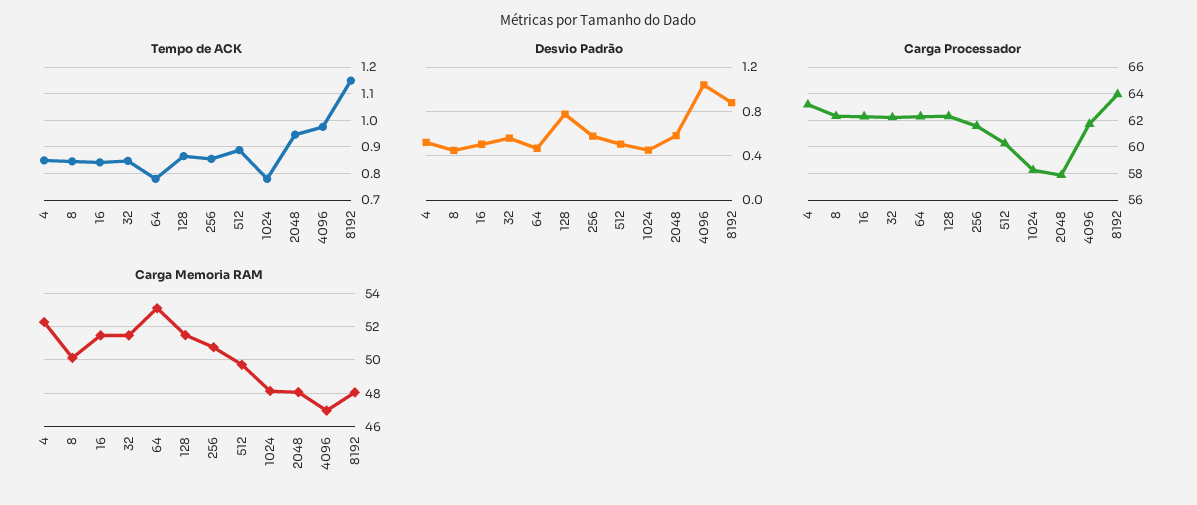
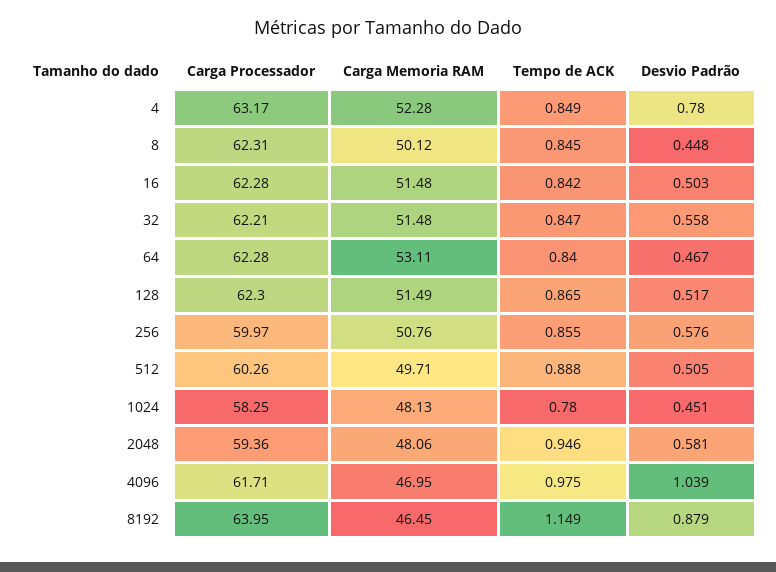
  {
    "Tempo de ACK": {
      "4": 0.849,
      "8": 0.845,
      "16": 0.842,
      "32": 0.847,
-     "64": 0.775,
+     "64": 0.84,
      "128": 0.865,
      "256": 0.855,
      "512": 0.888,
      "1024": 0.78,
      "2048": 0.946,
      "4096": 0.975,
      "8192": 1.149
    },
    "Desvio Padrão": {
-     "4": 0.5,
+     "4": 0.78,
      "8": 0.448,
      "16": 0.503,
      "32": 0.558,
      "64": 0.467,
-     "128": 0.8,
+     "128": 0.517,
      "256": 0.576,
      "512": 0.505,
      "1024": 0.451,
      "2048": 0.581,
      "4096": 1.039,
      "8192": 0.879
    },
    "Carga Processador": {
      "4": 63.17,
      "8": 62.31,
      "16": 62.28,
      "32": 62.21,
      "64": 62.28,
      "128": 62.3,
-     "256": 61.5,
+     "256": 59.97,
      "512": 60.26,
      "1024": 58.25,
-     "2048": 58,
+     "2048": 59.36,
      "4096": 61.71,
      "8192": 63.95
    },
    "Carga Memoria RAM": {
      "4": 52.28,
      "8": 50.12,
      "16": 51.48,
      "32": 51.48,
      "64": 53.11,
      "128": 51.49,
      "256": 50.76,
      "512": 49.71,
      "1024": 48.13,
      "2048": 48.06,
      "4096": 46.95,
-     "8192": 48
+     "8192": 46.45
    }
  }

